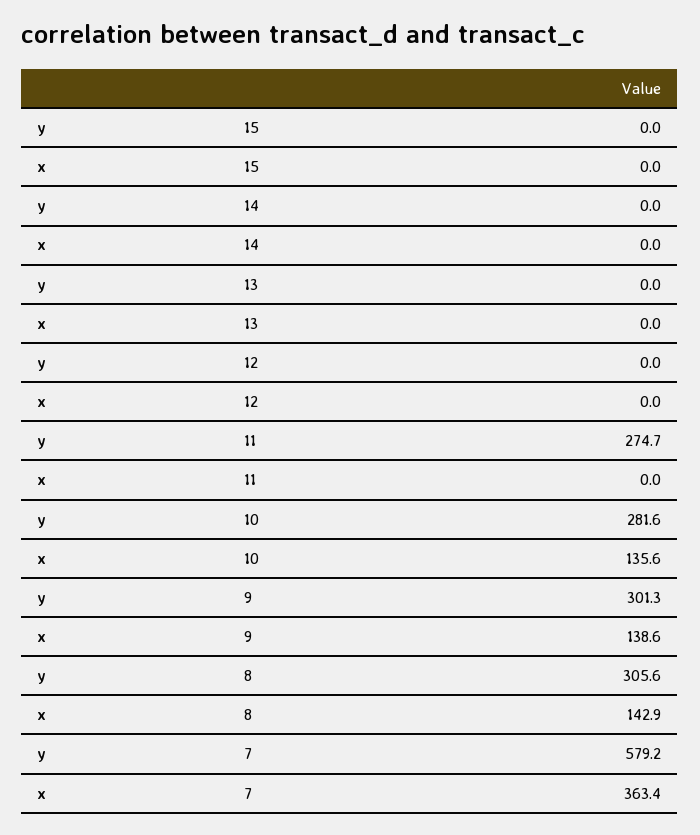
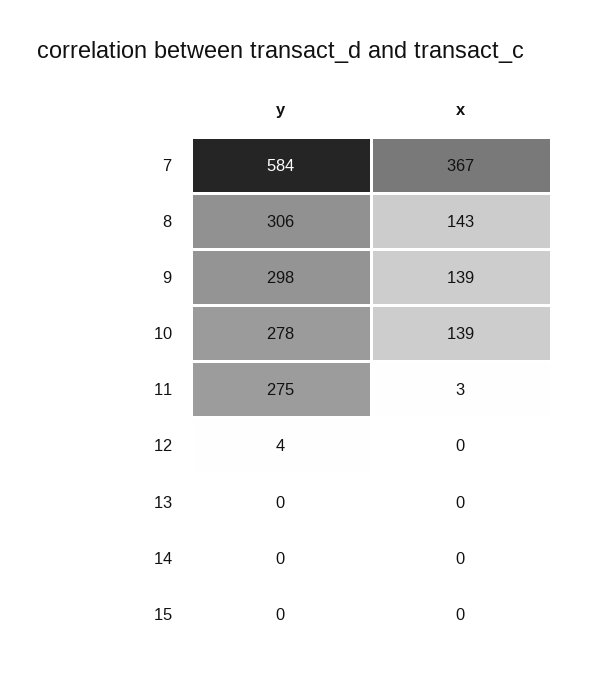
  {
    "y": {
      "15": 0,
      "14": 0,
      "13": 0,
-     "12": 0,
+     "12": 4,
      "11": 274.7,
-     "10": 281.6,
+     "10": 278,
-     "9": 301.3,
+     "9": 298,
      "8": 305.6,
-     "7": 579.2
+     "7": 584
    },
    "x": {
      "15": 0,
      "14": 0,
      "13": 0,
      "12": 0,
-     "11": 0,
+     "11": 3,
-     "10": 135.6,
+     "10": 139,
      "9": 138.6,
      "8": 142.9,
-     "7": 363.4
+     "7": 367
    }
  }

